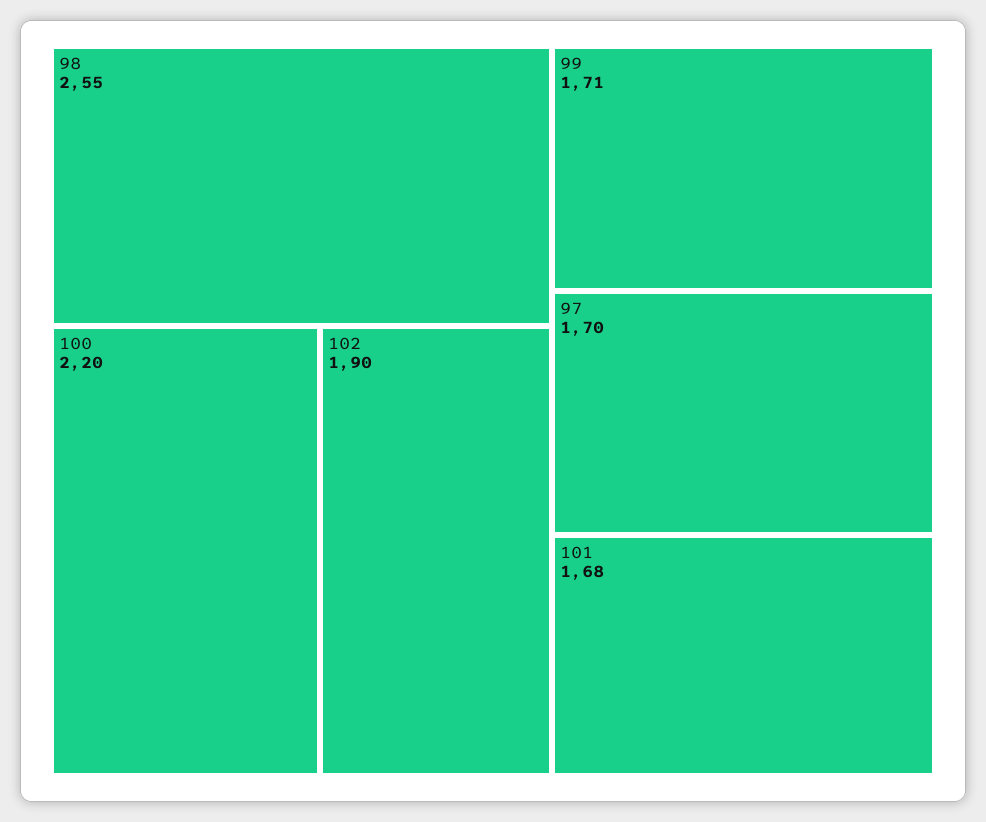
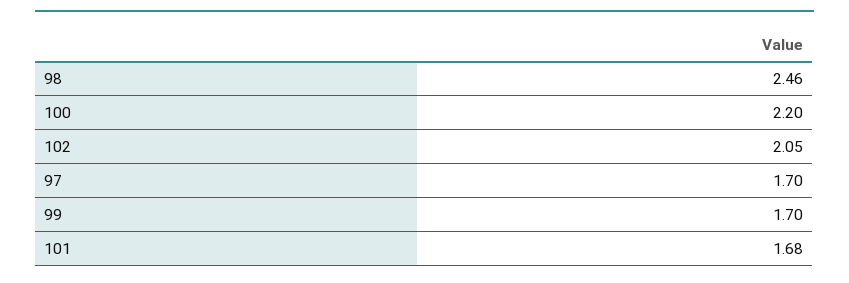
  {
-   "98": 2.55,
+   "98": 2.46,
    "100": 2.2,
-   "102": 1.9,
+   "102": 2.05,
-   "99": 1.71,
+   "99": 1.7,
    "97": 1.7,
    "101": 1.68
  }

